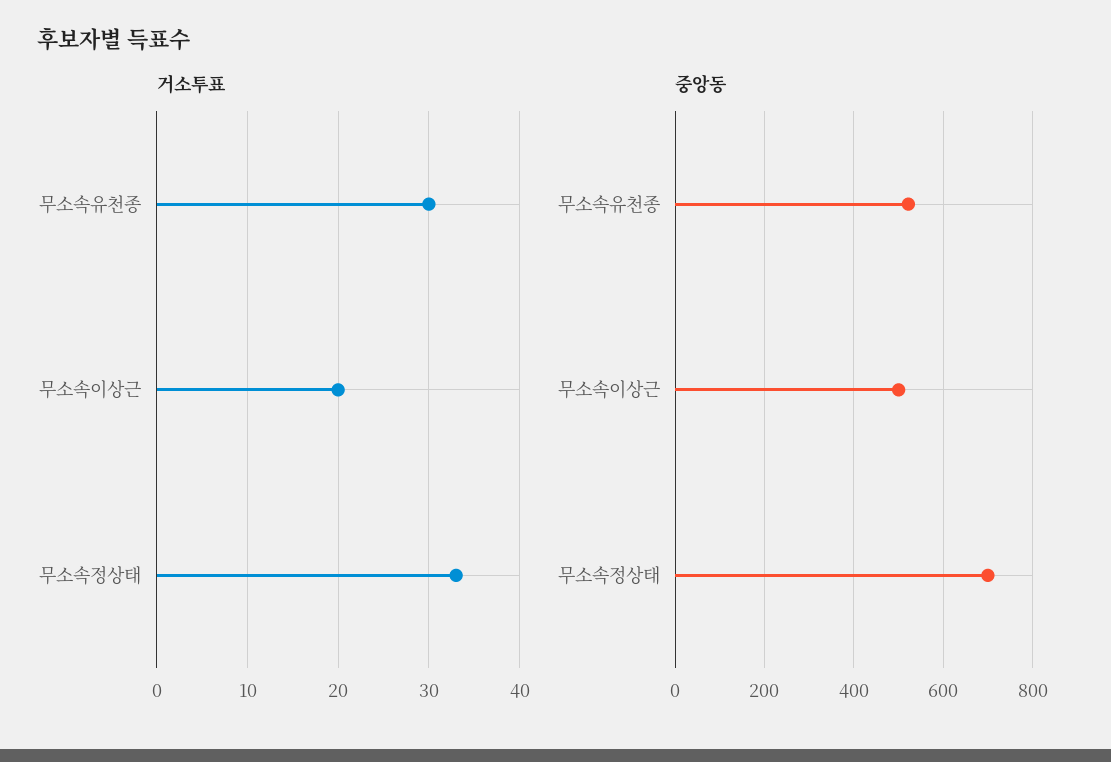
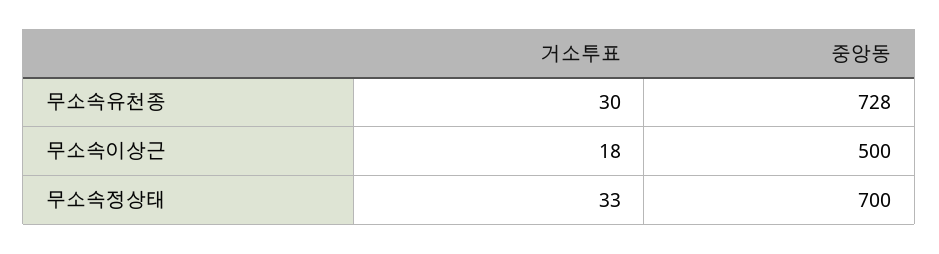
  {
    "거소투표": {
      "무소속유천종": 30,
-     "무소속이상근": 20,
+     "무소속이상근": 18,
      "무소속정상태": 33
    },
    "중앙동": {
-     "무소속유천종": 520,
+     "무소속유천종": 728,
      "무소속이상근": 500,
      "무소속정상태": 700
    }
  }

